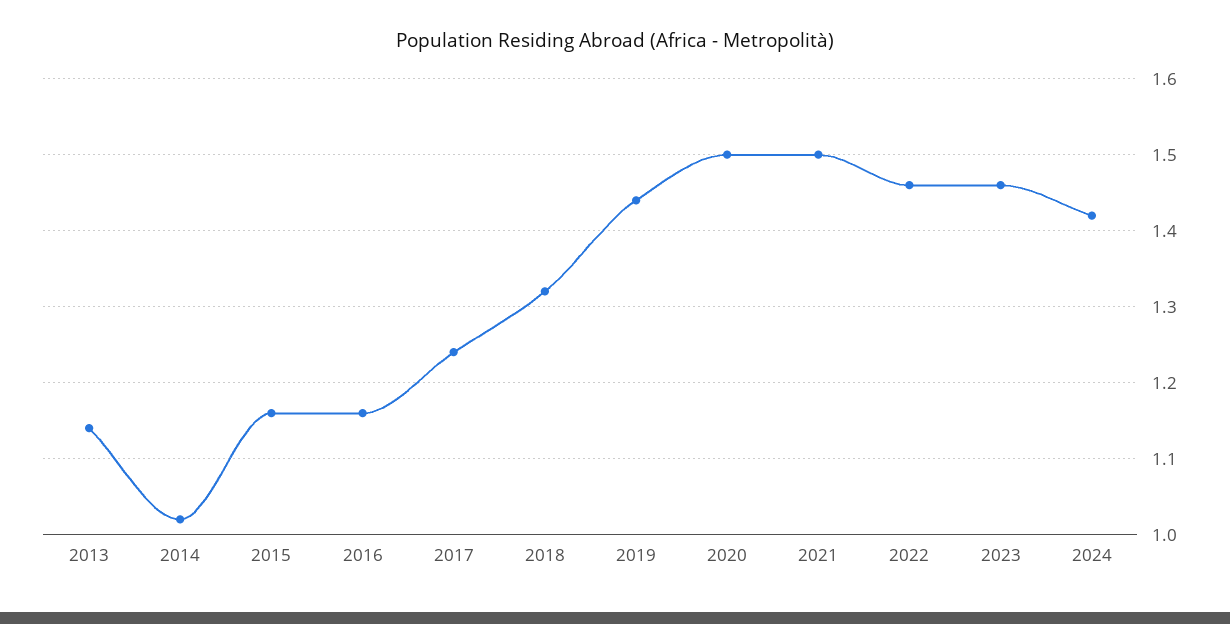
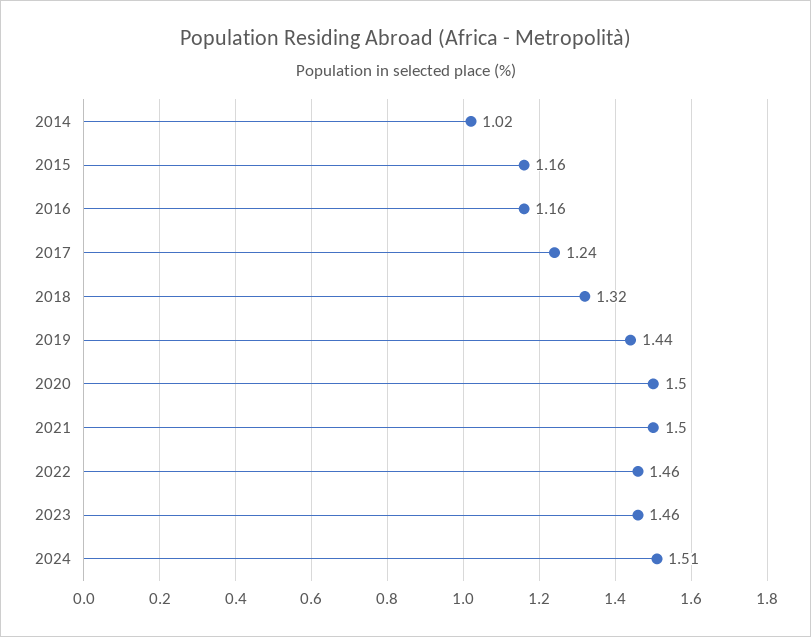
  {
-   "2013": 1.14,
    "2014": 1.02,
    "2015": 1.16,
    "2016": 1.16,
    "2017": 1.24,
    "2018": 1.32,
    "2019": 1.44,
    "2020": 1.5,
    "2021": 1.5,
    "2022": 1.46,
    "2023": 1.46,
-   "2024": 1.42
+   "2024": 1.51
  }

